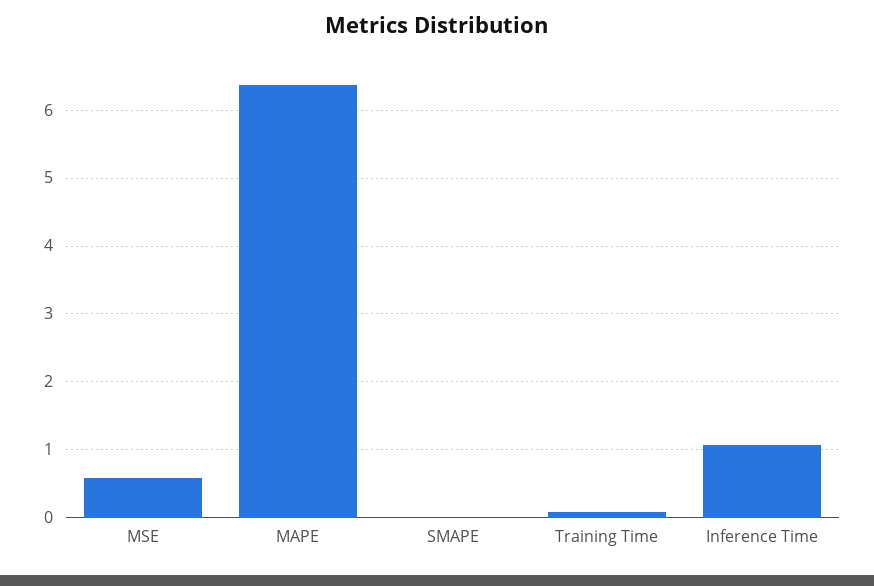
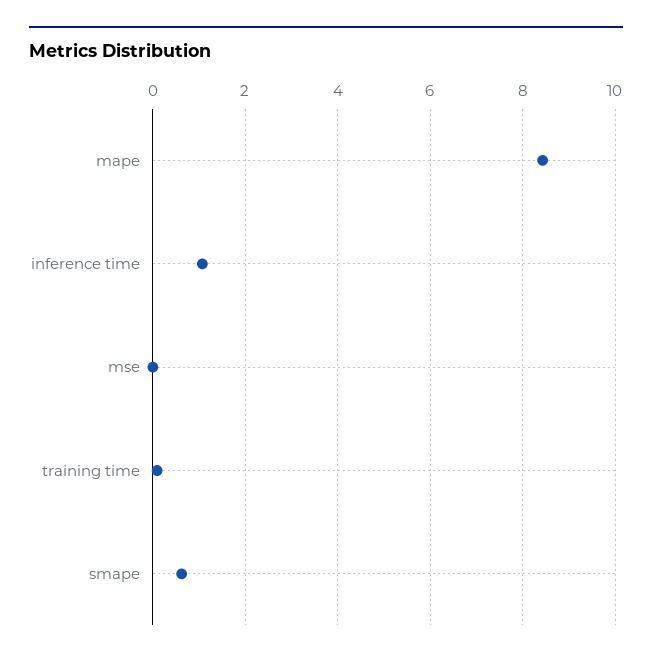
  {
-   "MSE": 0.6,
+   "MSE": 0,
-   "MAPE": 6.4,
+   "MAPE": 8.4,
-   "SMAPE": 0,
+   "SMAPE": 0.6,
    "Training Time": 0.1,
    "Inference Time": 1.1
  }

